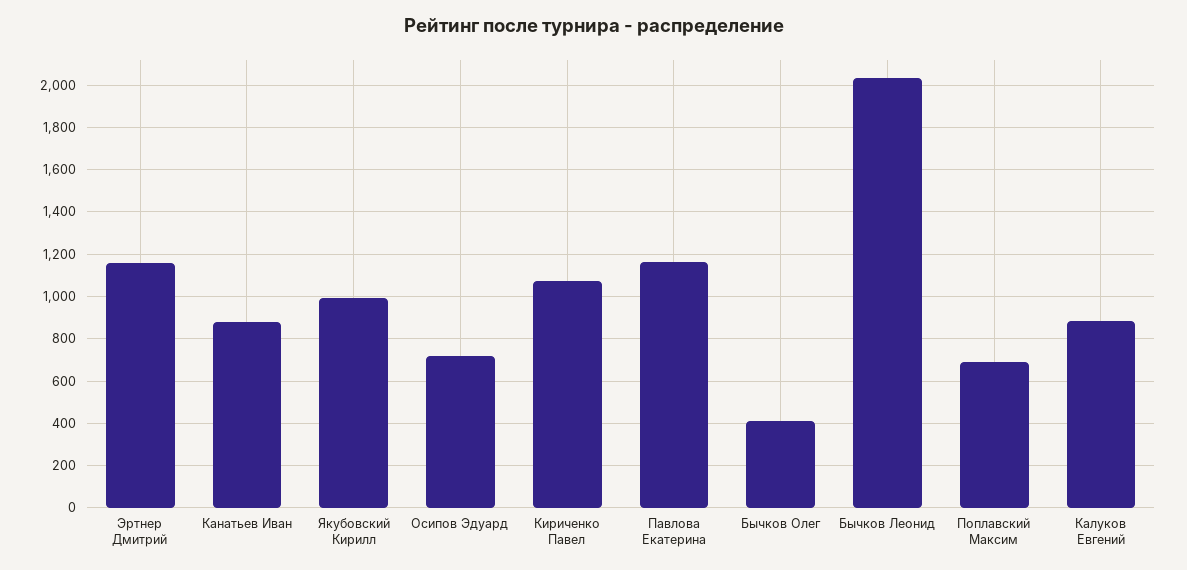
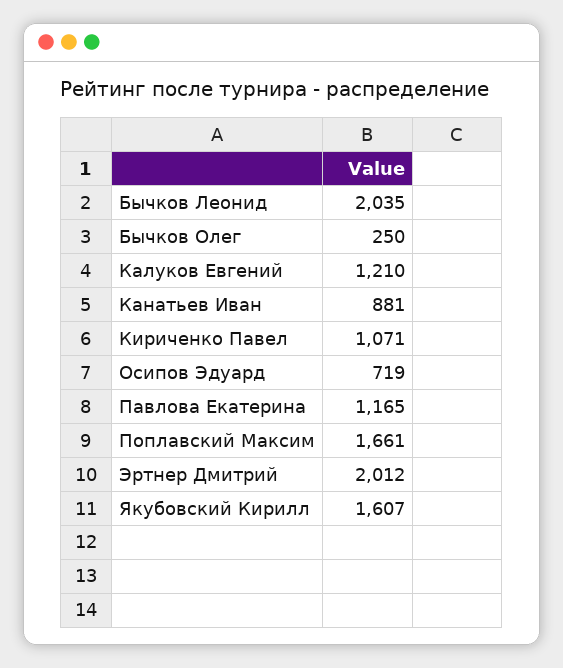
  {
-   "Эртнер Дмитрий": 1150,
+   "Эртнер Дмитрий": 2012,
    "Канатьев Иван": 881,
-   "Якубовский Кирилл": 1000,
+   "Якубовский Кирилл": 1607,
    "Осипов Эдуард": 719,
    "Кириченко Павел": 1071,
    "Павлова Екатерина": 1165,
-   "Бычков Олег": 400,
+   "Бычков Олег": 250,
    "Бычков Леонид": 2035,
-   "Поплавский Максим": 700,
+   "Поплавский Максим": 1661,
-   "Калуков Евгений": 900
+   "Калуков Евгений": 1210
  }

